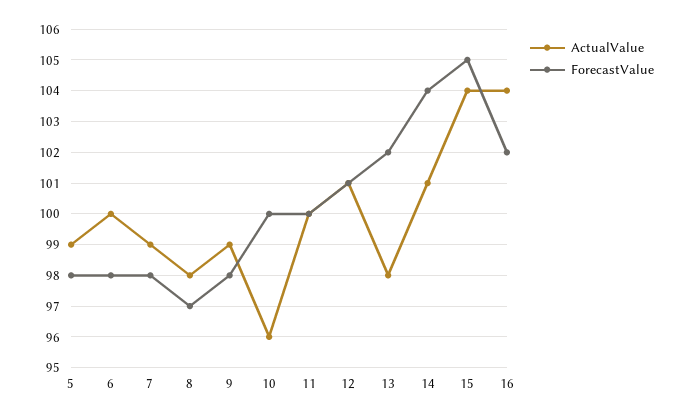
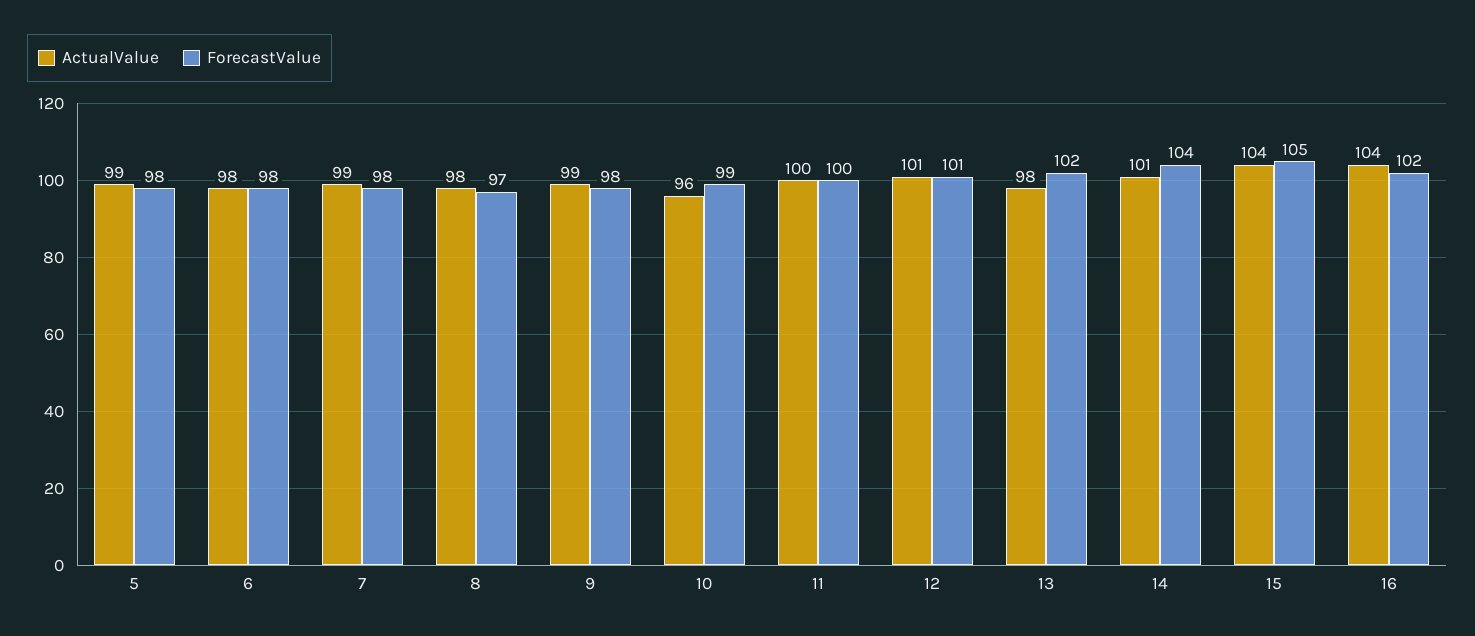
  {
    "ActualValue": {
      "5": 99,
-     "6": 100,
+     "6": 98,
      "7": 99,
      "8": 98,
      "9": 99,
      "10": 96,
      "11": 100,
      "12": 101,
      "13": 98,
      "14": 101,
      "15": 104,
      "16": 104
    },
    "ForecastValue": {
      "5": 98,
      "6": 98,
      "7": 98,
      "8": 97,
      "9": 98,
-     "10": 100,
+     "10": 99,
      "11": 100,
      "12": 101,
      "13": 102,
      "14": 104,
      "15": 105,
      "16": 102
    }
  }

